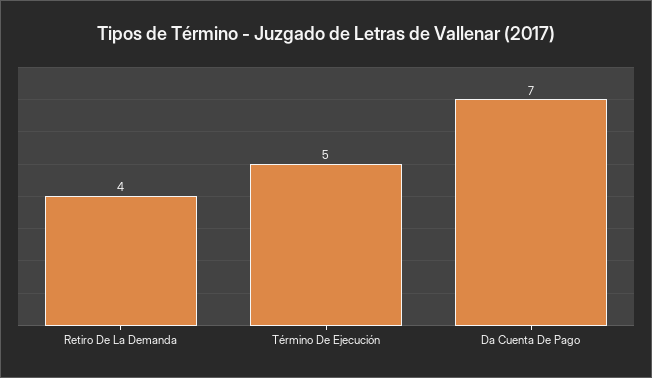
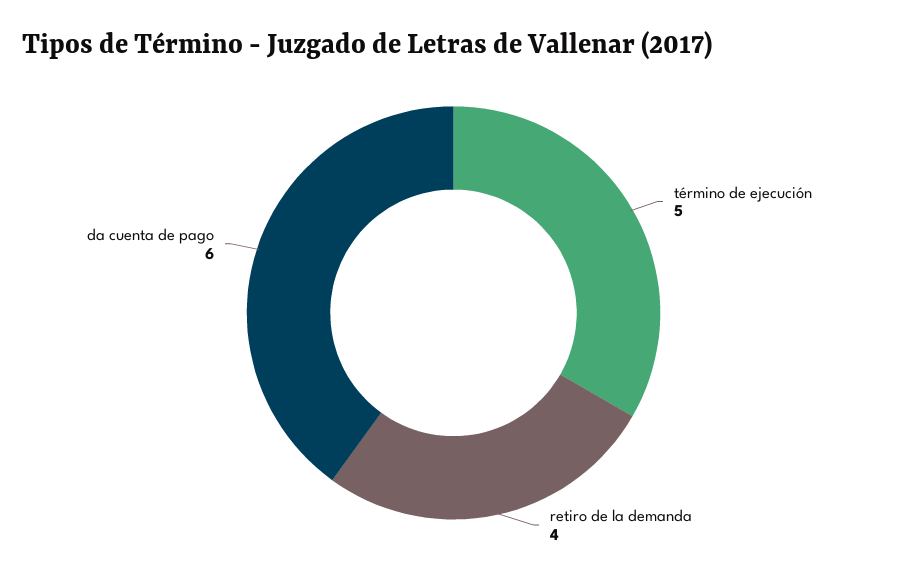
  {
    "Retiro De La Demanda": 4,
    "Término De Ejecución": 5,
-   "Da Cuenta De Pago": 7
+   "Da Cuenta De Pago": 6
  }

